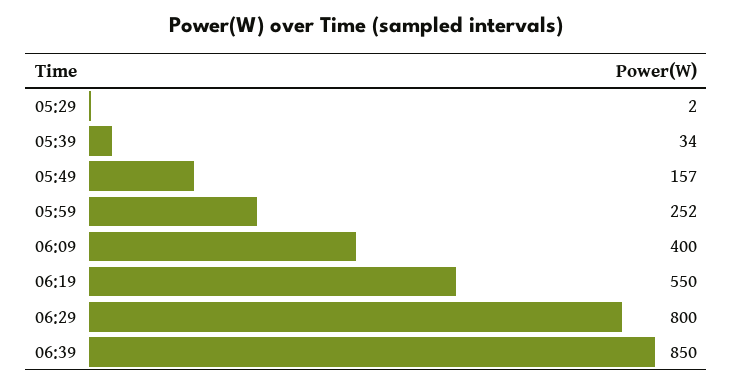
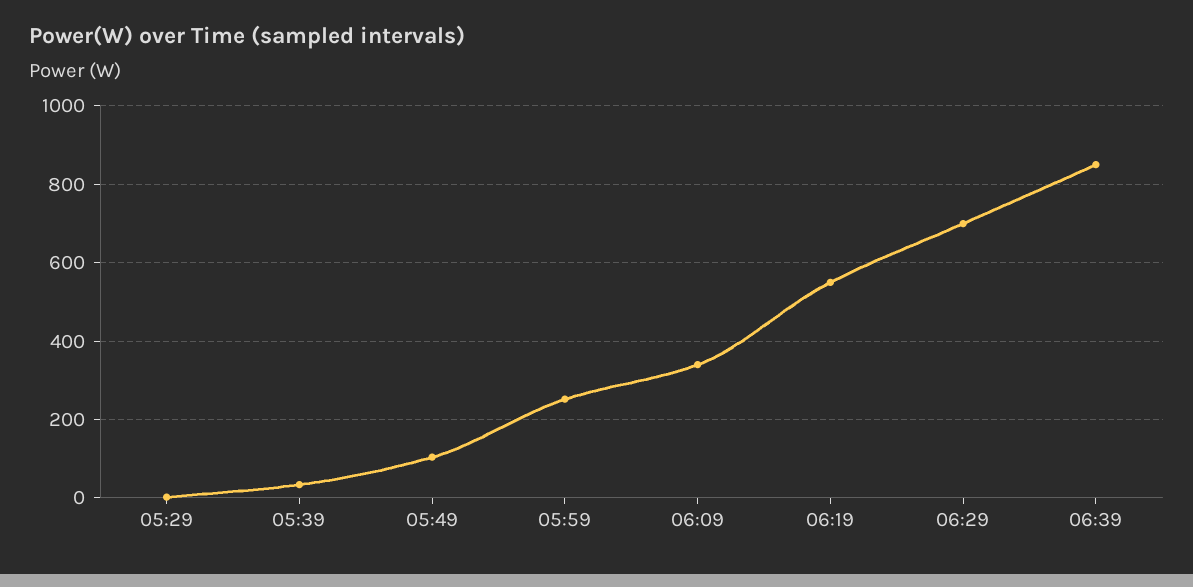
  {
    "05:29": 2,
    "05:39": 34,
-   "05:49": 157,
+   "05:49": 100,
    "05:59": 252,
-   "06:09": 400,
+   "06:09": 340,
    "06:19": 550,
-   "06:29": 800,
+   "06:29": 700,
    "06:39": 850
  }

